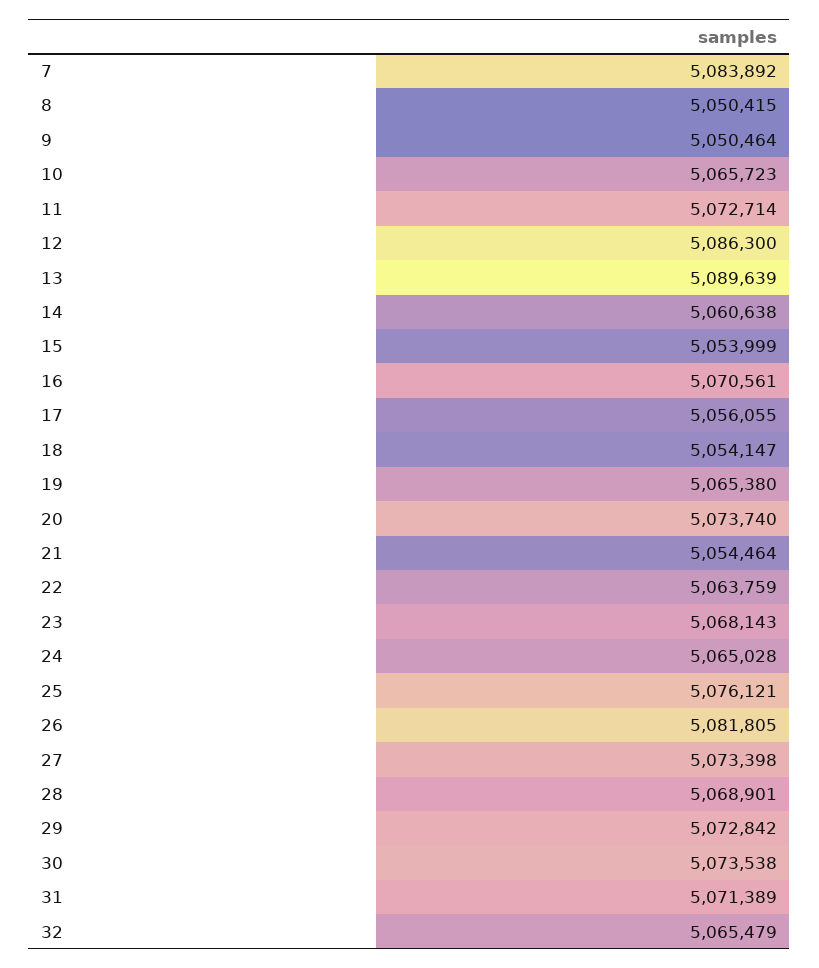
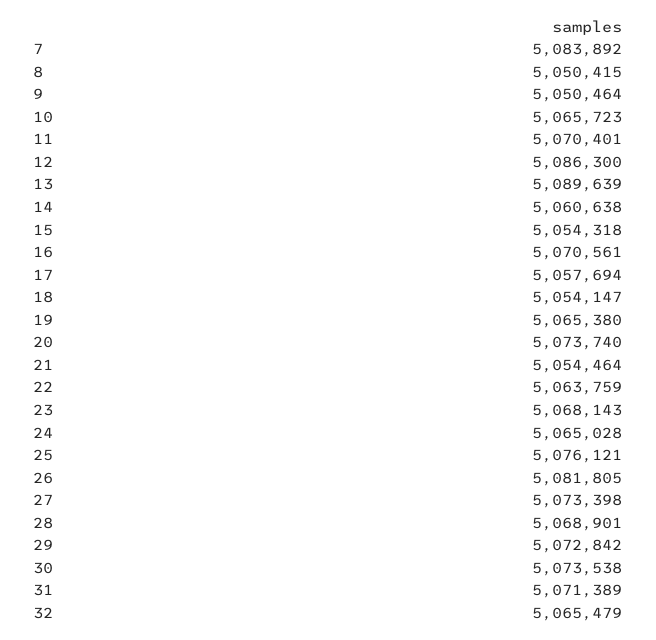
  {
    "7": 5083892,
    "8": 5050415,
    "9": 5050464,
    "10": 5065723,
-   "11": 5072714,
+   "11": 5070401,
    "12": 5086300,
    "13": 5089639,
    "14": 5060638,
-   "15": 5053999,
+   "15": 5054318,
    "16": 5070561,
-   "17": 5056055,
+   "17": 5057694,
    "18": 5054147,
    "19": 5065380,
    "20": 5073740,
    "21": 5054464,
    "22": 5063759,
    "23": 5068143,
    "24": 5065028,
    "25": 5076121,
    "26": 5081805,
    "27": 5073398,
    "28": 5068901,
    "29": 5072842,
    "30": 5073538,
    "31": 5071389,
    "32": 5065479
  }

